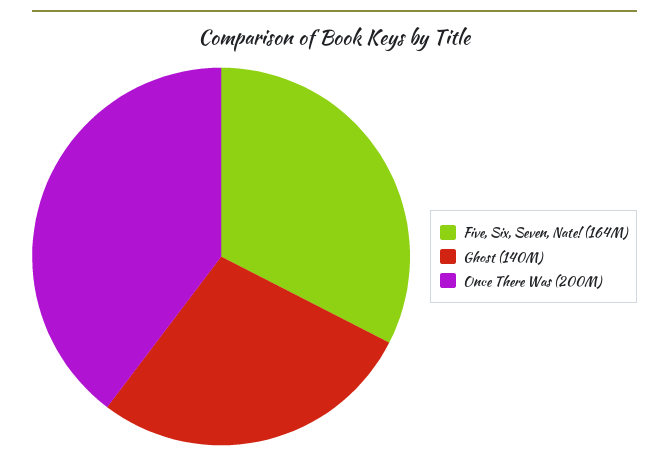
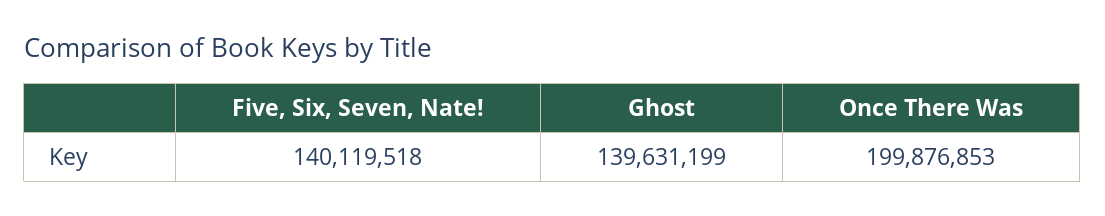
  {
-   "Five, Six, Seven, Nate!": 164000000,
+   "Five, Six, Seven, Nate!": 140119518,
    "Ghost": 139631199,
    "Once There Was": 199876853
  }

